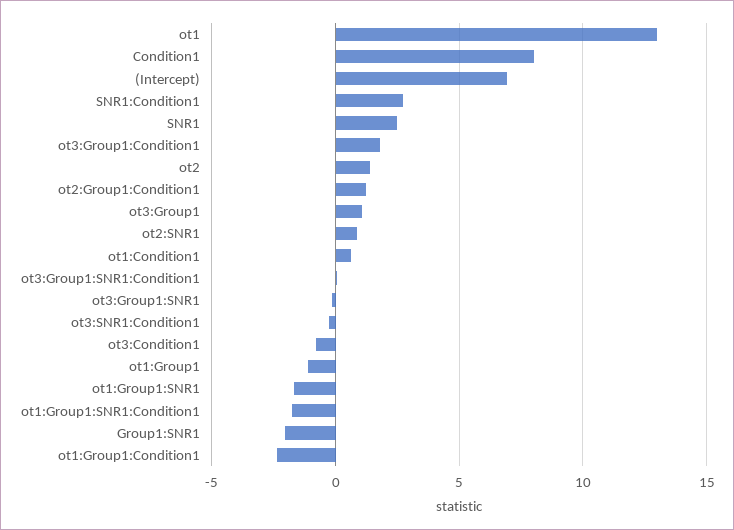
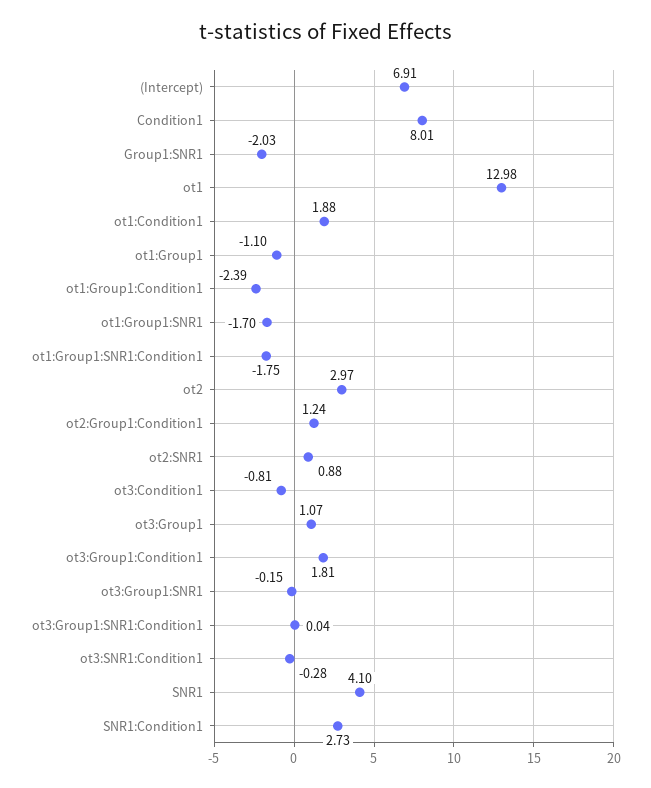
  {
    "ot1": 12.98,
    "Condition1": 8.01,
    "(Intercept)": 6.91,
    "SNR1:Condition1": 2.73,
-   "SNR1": 2.5,
+   "SNR1": 4.1,
    "ot3:Group1:Condition1": 1.81,
-   "ot2": 1.5,
+   "ot2": 2.97,
    "ot2:Group1:Condition1": 1.24,
    "ot3:Group1": 1.07,
    "ot2:SNR1": 0.88,
-   "ot1:Condition1": 0.5,
+   "ot1:Condition1": 1.88,
    "ot3:Group1:SNR1:Condition1": 0.04,
    "ot3:Group1:SNR1": -0.15,
    "ot3:SNR1:Condition1": -0.28,
    "ot3:Condition1": -0.81,
    "ot1:Group1": -1.1,
    "ot1:Group1:SNR1": -1.7,
    "ot1:Group1:SNR1:Condition1": -1.75,
    "Group1:SNR1": -2.03,
    "ot1:Group1:Condition1": -2.39
  }

